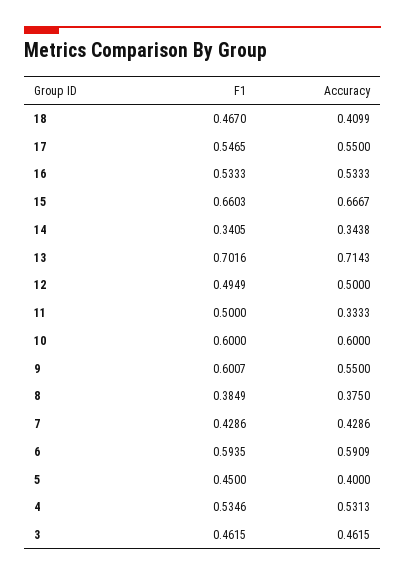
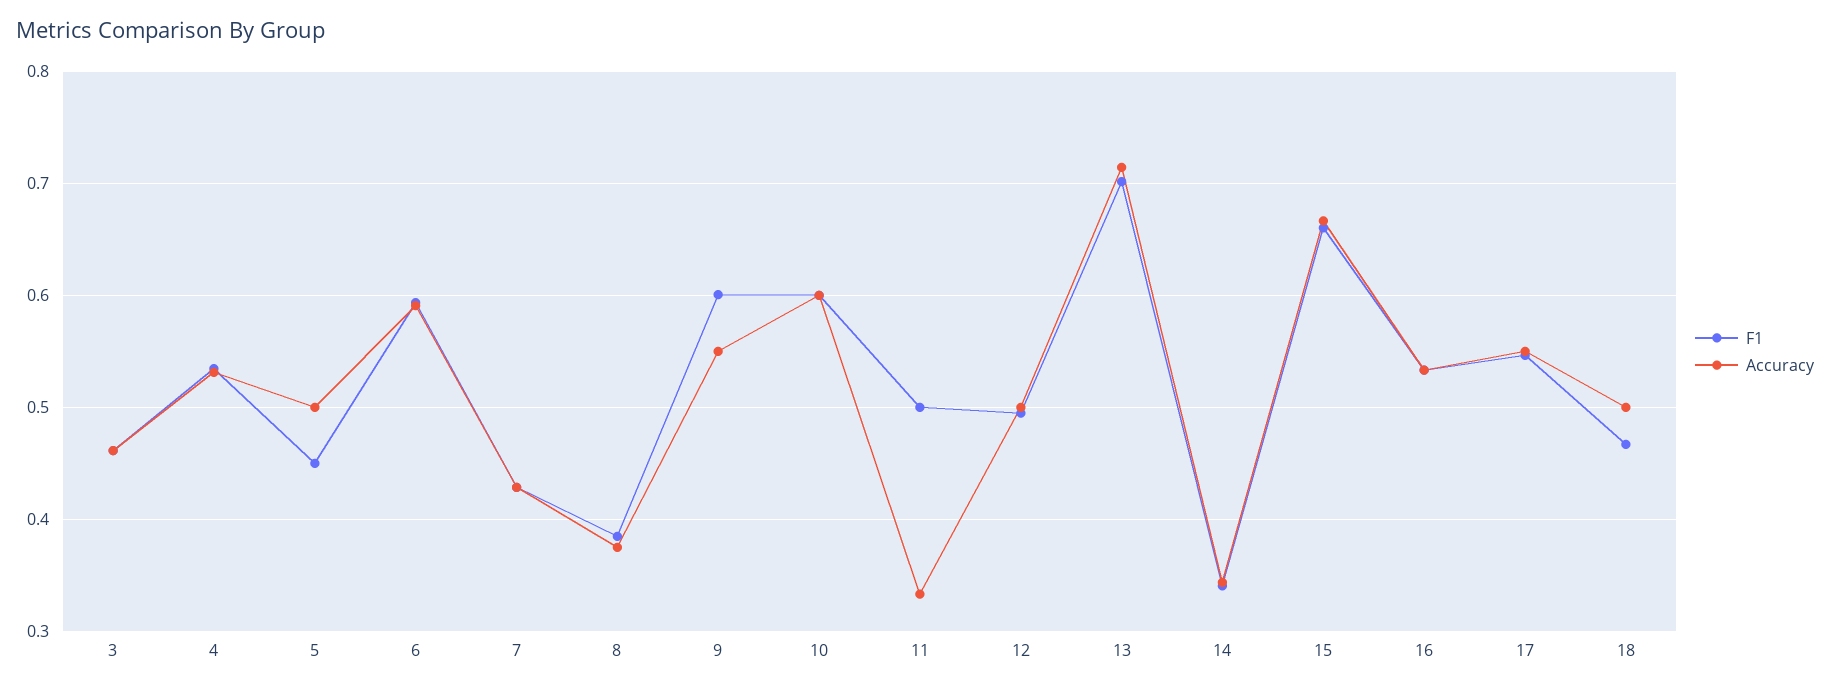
  {
    "F1": {
      "18": 0.467,
      "17": 0.5465,
      "16": 0.5333,
      "15": 0.6603,
      "14": 0.3405,
      "13": 0.7016,
      "12": 0.4949,
      "11": 0.5,
      "10": 0.6,
      "9": 0.6007,
      "8": 0.3849,
      "7": 0.4286,
      "6": 0.5935,
      "5": 0.45,
      "4": 0.5346,
      "3": 0.4615
    },
    "Accuracy": {
-     "18": 0.4099,
+     "18": 0.5,
      "17": 0.55,
      "16": 0.5333,
      "15": 0.6667,
      "14": 0.3438,
      "13": 0.7143,
      "12": 0.5,
      "11": 0.3333,
      "10": 0.6,
      "9": 0.55,
      "8": 0.375,
      "7": 0.4286,
      "6": 0.5909,
-     "5": 0.4,
+     "5": 0.5,
      "4": 0.5313,
      "3": 0.4615
    }
  }

